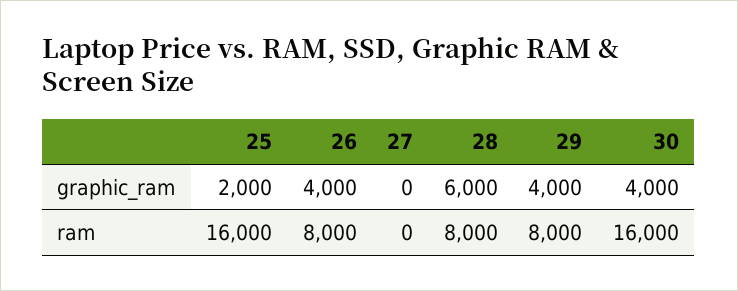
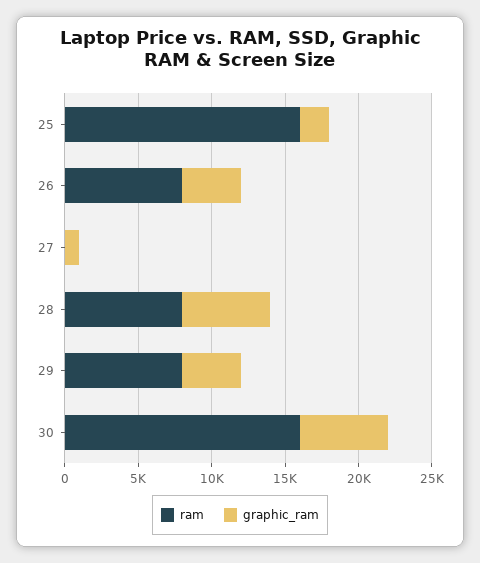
  {
    "graphic_ram": {
      "25": 2000,
      "26": 4000,
-     "27": 0,
+     "27": 1000,
      "28": 6000,
      "29": 4000,
-     "30": 4000
+     "30": 6000
    },
    "ram": {
      "25": 16000,
      "26": 8000,
      "27": 0,
      "28": 8000,
      "29": 8000,
      "30": 16000
    }
  }

